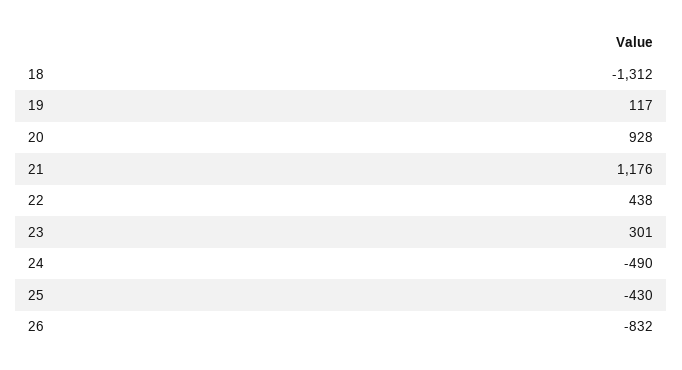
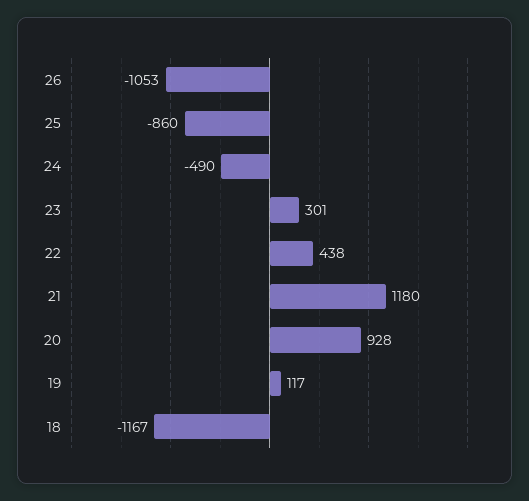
  {
-   "18": -1312,
+   "18": -1167,
    "19": 117,
    "20": 928,
-   "21": 1176,
+   "21": 1180,
    "22": 438,
    "23": 301,
    "24": -490,
-   "25": -430,
+   "25": -860,
-   "26": -832
+   "26": -1053
  }

